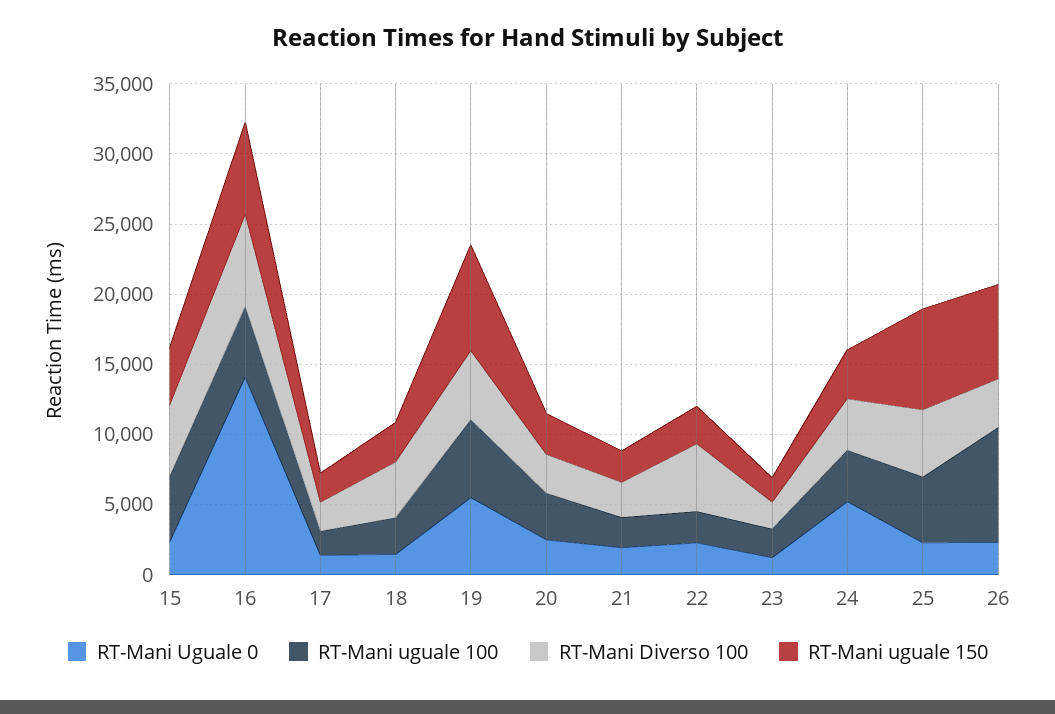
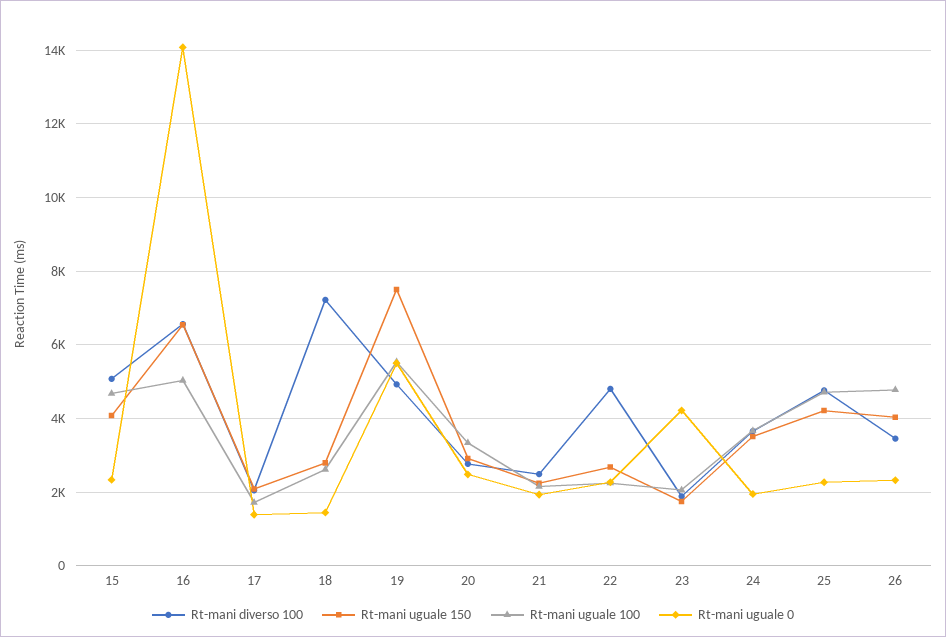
  {
    "RT-Mani Uguale 0": {
      "15": 2400,
      "16": 14000,
      "17": 1400,
      "18": 1400,
      "19": 5600,
      "20": 2400,
      "21": 2000,
      "22": 2200,
-     "23": 1000,
+     "23": 4200,
-     "24": 5000,
+     "24": 2000,
      "25": 2200,
      "26": 2400
    },
    "RT-Mani uguale 100": {
      "15": 4600,
      "16": 5000,
      "17": 1800,
      "18": 2600,
      "19": 5600,
      "20": 3400,
      "21": 2200,
      "22": 2200,
      "23": 2000,
      "24": 3600,
      "25": 4800,
-     "26": 8000
+     "26": 4800
    },
    "RT-Mani Diverso 100": {
      "15": 5000,
      "16": 6600,
      "17": 2000,
-     "18": 4000,
+     "18": 7200,
      "19": 5000,
      "20": 2800,
      "21": 2400,
      "22": 4800,
      "23": 1800,
      "24": 3600,
      "25": 4800,
      "26": 3400
    },
    "RT-Mani uguale 150": {
      "15": 4000,
      "16": 6600,
      "17": 2000,
      "18": 2800,
      "19": 7600,
      "20": 3000,
      "21": 2200,
      "22": 2600,
      "23": 1800,
      "24": 3600,
-     "25": 7000,
+     "25": 4200,
-     "26": 7000
+     "26": 4000
    }
  }

